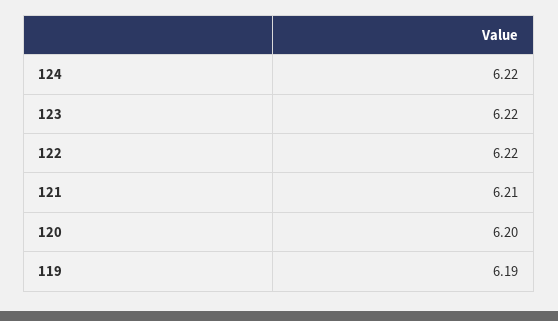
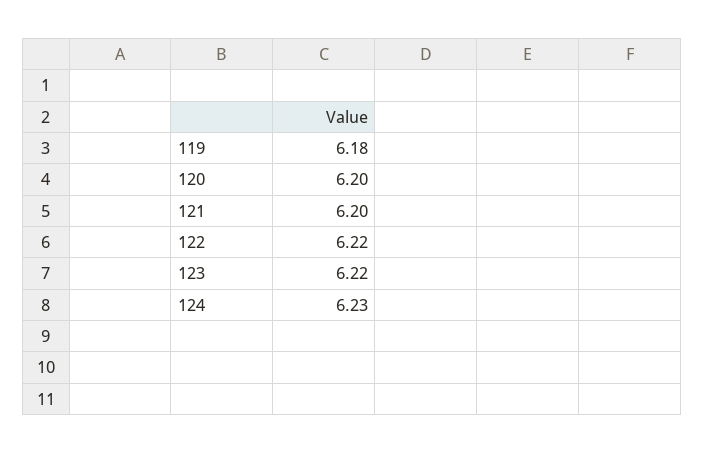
  {
-   "124": 6.22,
+   "124": 6.23,
    "123": 6.22,
    "122": 6.22,
-   "121": 6.21,
+   "121": 6.2,
    "120": 6.2,
-   "119": 6.19
+   "119": 6.18
  }

